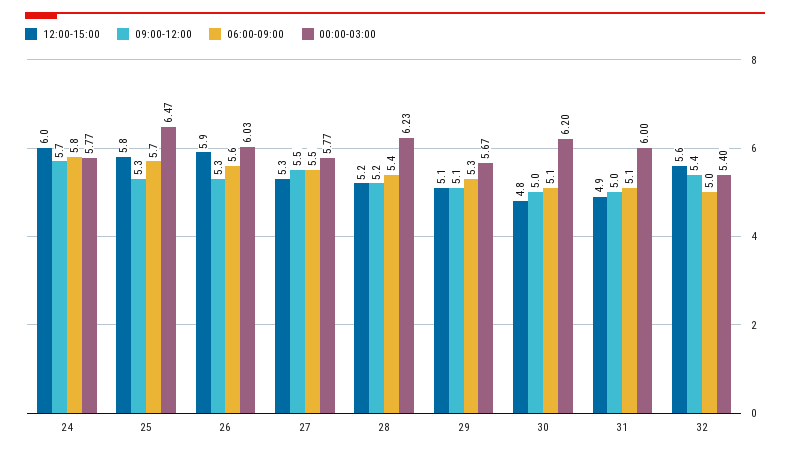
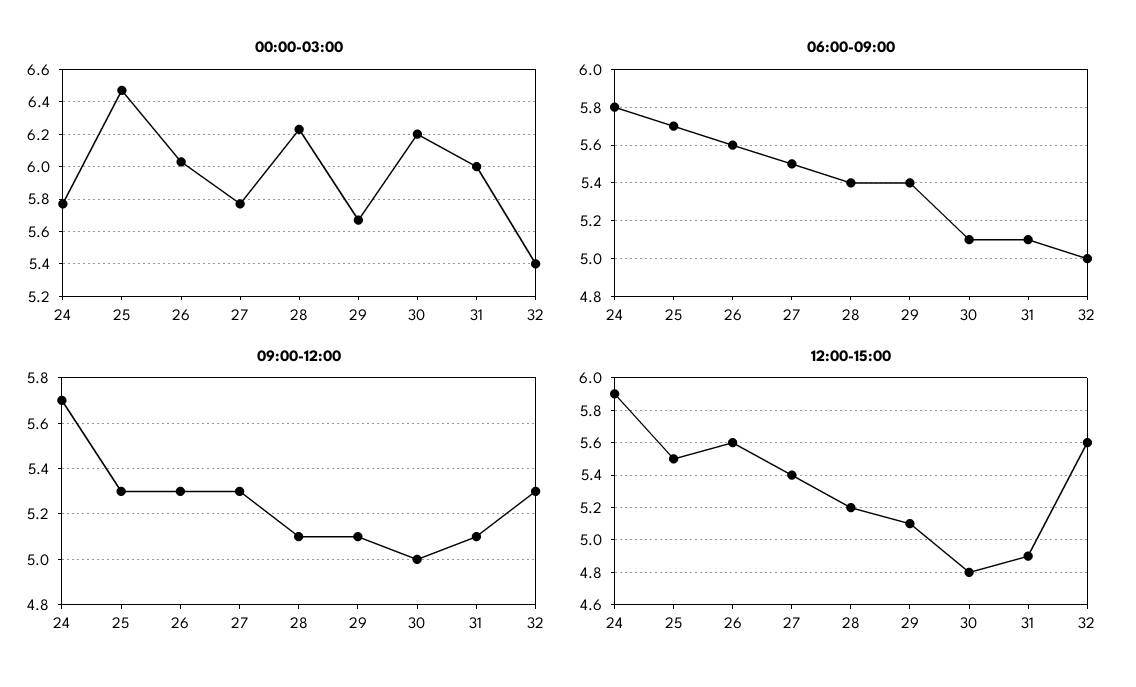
  {
    "12:00-15:00": {
-     "24": 6,
+     "24": 5.9,
-     "25": 5.8,
+     "25": 5.5,
-     "26": 5.9,
+     "26": 5.6,
-     "27": 5.3,
+     "27": 5.4,
      "28": 5.2,
      "29": 5.1,
      "30": 4.8,
      "31": 4.9,
      "32": 5.6
    },
    "09:00-12:00": {
      "24": 5.7,
      "25": 5.3,
      "26": 5.3,
-     "27": 5.5,
+     "27": 5.3,
-     "28": 5.2,
+     "28": 5.1,
      "29": 5.1,
      "30": 5,
-     "31": 5,
+     "31": 5.1,
-     "32": 5.4
+     "32": 5.3
    },
    "06:00-09:00": {
      "24": 5.8,
      "25": 5.7,
      "26": 5.6,
      "27": 5.5,
      "28": 5.4,
-     "29": 5.3,
+     "29": 5.4,
      "30": 5.1,
      "31": 5.1,
      "32": 5
    },
    "00:00-03:00": {
      "24": 5.77,
      "25": 6.47,
      "26": 6.03,
      "27": 5.77,
      "28": 6.23,
      "29": 5.67,
      "30": 6.2,
      "31": 6,
      "32": 5.4
    }
  }

